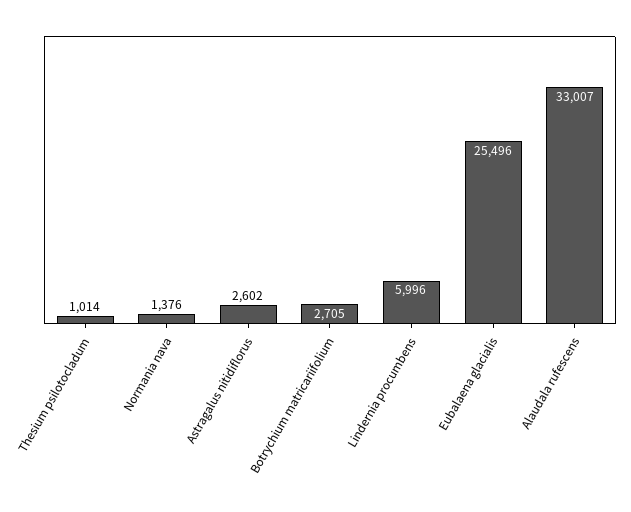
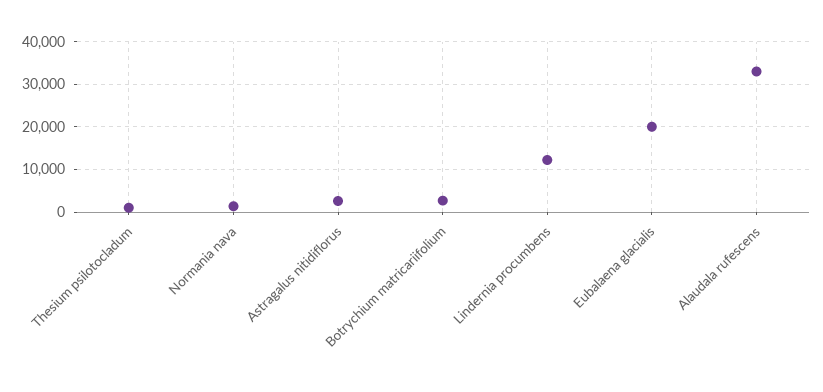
  {
    "Thesium psilotocladum": 1014,
    "Normania nava": 1376,
    "Astragalus nitidiflorus": 2602,
    "Botrychium matricariifolium": 2705,
-   "Lindernia procumbens": 5996,
+   "Lindernia procumbens": 12000,
-   "Eubalaena glacialis": 25496,
+   "Eubalaena glacialis": 20000,
    "Alaudala rufescens": 33007
  }

